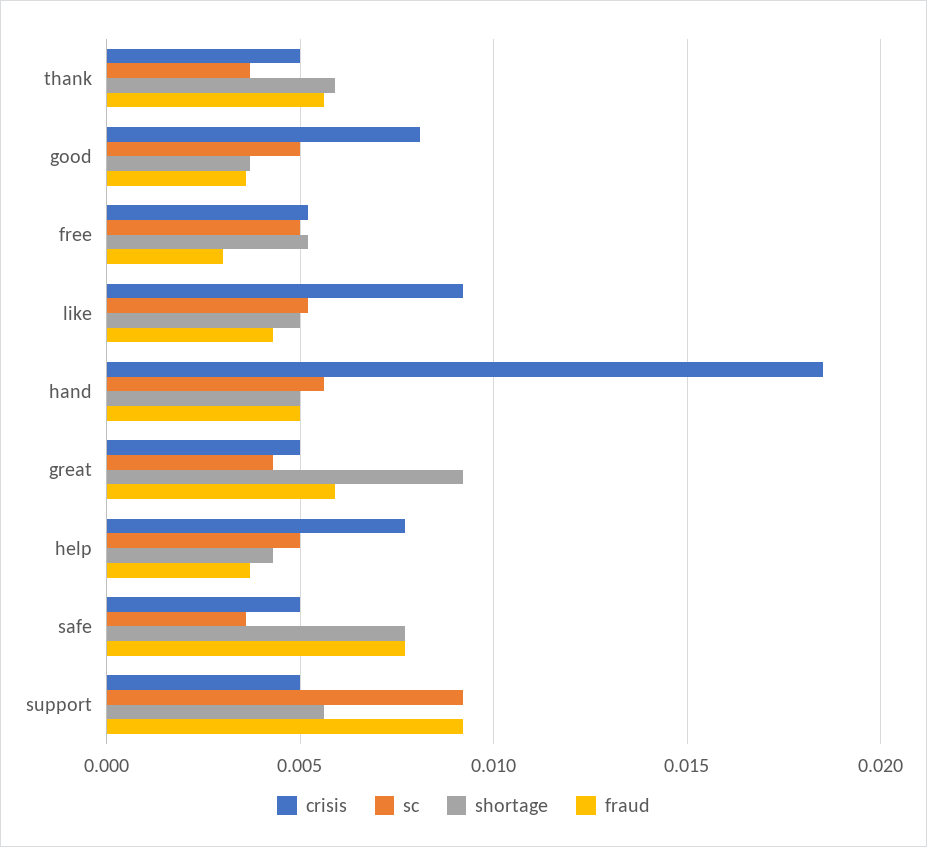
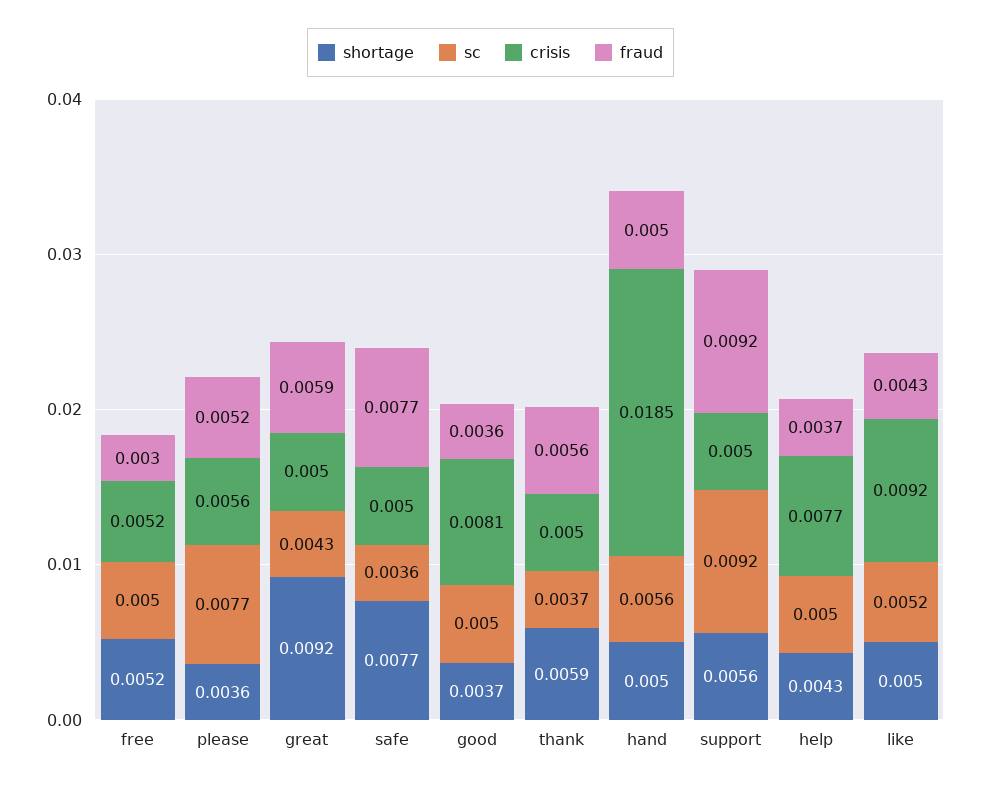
  {
    "crisis": {
      "thank": 0.005,
      "good": 0.0081,
      "free": 0.0052,
      "like": 0.0092,
      "hand": 0.0185,
      "great": 0.005,
      "help": 0.0077,
      "safe": 0.005,
-     "support": 0.005
+     "support": 0.005,
+     "please": 0.0056
    },
    "sc": {
      "thank": 0.0037,
      "good": 0.005,
      "free": 0.005,
      "like": 0.0052,
      "hand": 0.0056,
      "great": 0.0043,
      "help": 0.005,
      "safe": 0.0036,
-     "support": 0.0092
+     "support": 0.0092,
+     "please": 0.0077
    },
    "shortage": {
      "thank": 0.0059,
      "good": 0.0037,
      "free": 0.0052,
      "like": 0.005,
      "hand": 0.005,
      "great": 0.0092,
      "help": 0.0043,
      "safe": 0.0077,
-     "support": 0.0056
+     "support": 0.0056,
+     "please": 0.0036
    },
    "fraud": {
      "thank": 0.0056,
      "good": 0.0036,
      "free": 0.003,
      "like": 0.0043,
      "hand": 0.005,
      "great": 0.0059,
      "help": 0.0037,
      "safe": 0.0077,
-     "support": 0.0092
+     "support": 0.0092,
+     "please": 0.0052
    }
  }

